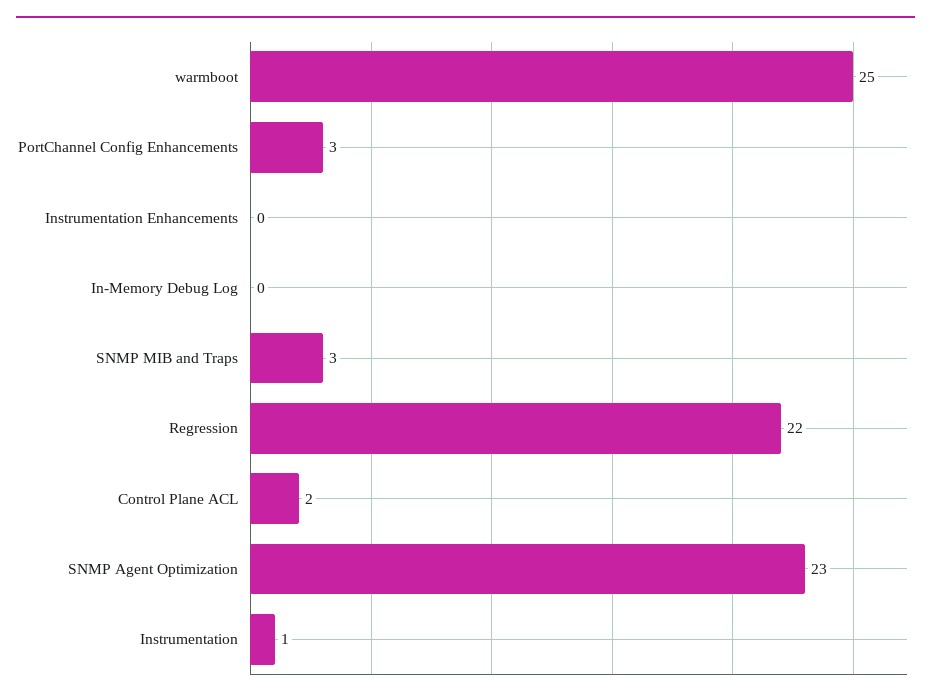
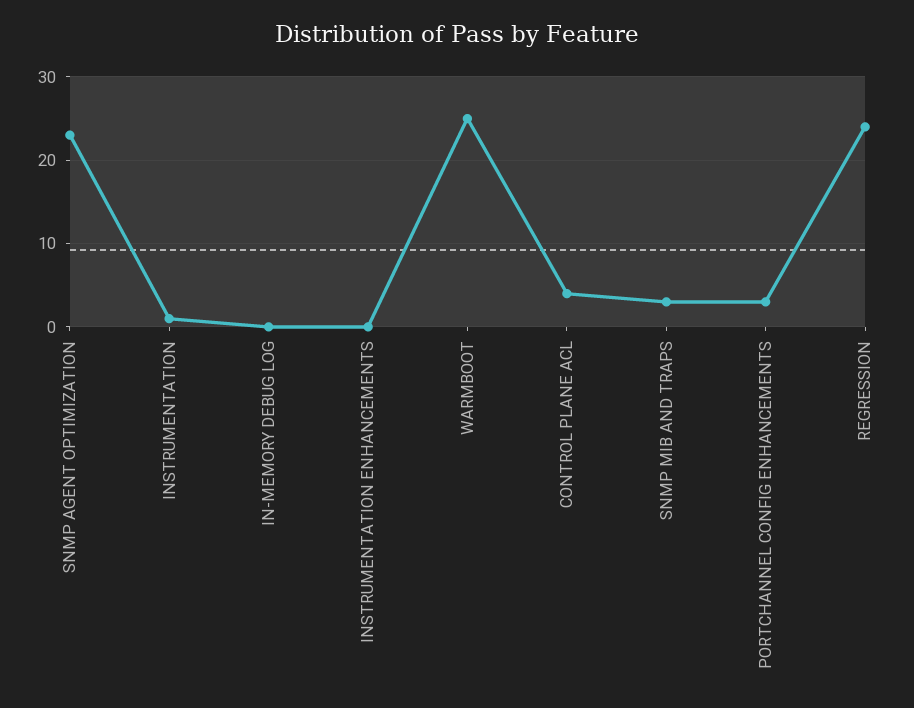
  {
    "warmboot": 25,
    "PortChannel Config Enhancements": 3,
    "Instrumentation Enhancements": 0,
    "In-Memory Debug Log": 0,
    "SNMP MIB and Traps": 3,
-   "Regression": 22,
+   "Regression": 24,
-   "Control Plane ACL": 2,
+   "Control Plane ACL": 4,
    "SNMP Agent Optimization": 23,
    "Instrumentation": 1
  }

